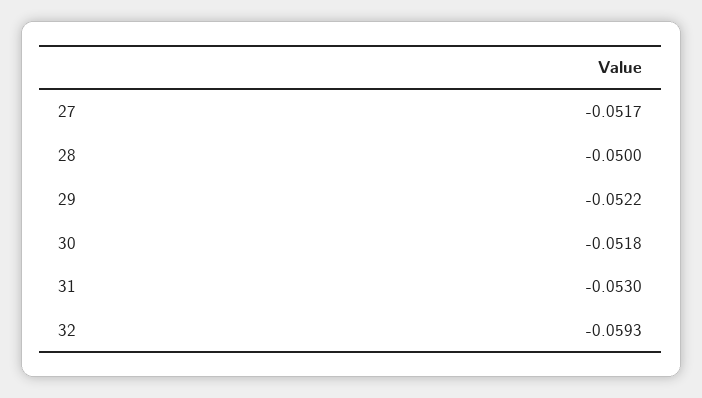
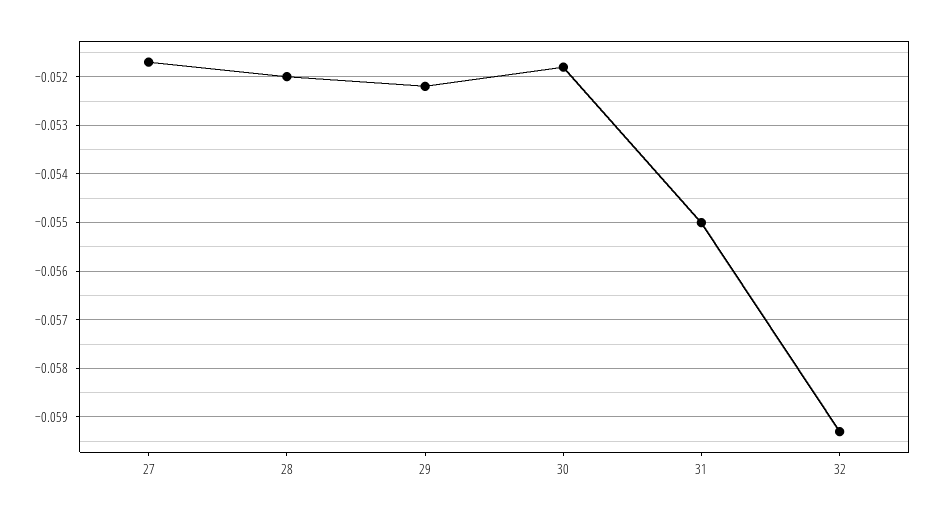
  {
    "27": -0.0517,
-   "28": -0.05,
+   "28": -0.052,
    "29": -0.0522,
    "30": -0.0518,
-   "31": -0.053,
+   "31": -0.055,
    "32": -0.0593
  }

